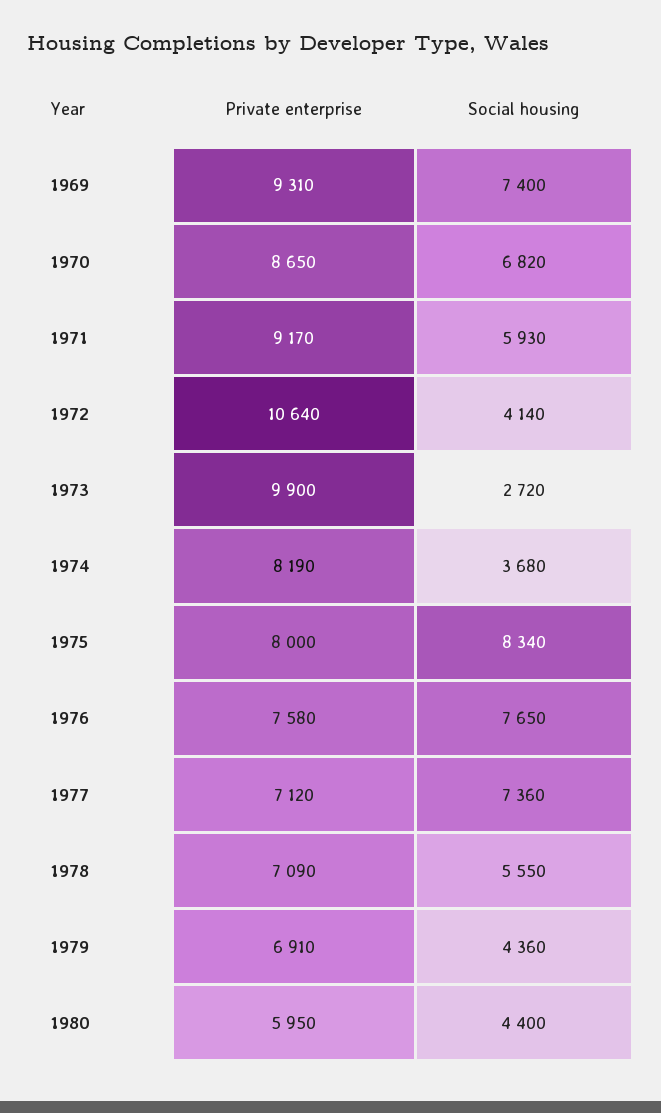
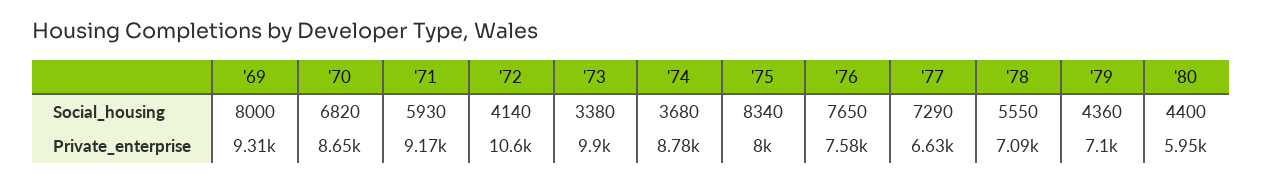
  {
    "Private enterprise": {
      "1969": 9310,
      "1970": 8650,
      "1971": 9170,
      "1972": 10640,
      "1973": 9900,
-     "1974": 8190,
+     "1974": 8780,
      "1975": 8000,
      "1976": 7580,
-     "1977": 7120,
+     "1977": 6630,
      "1978": 7090,
-     "1979": 6910,
+     "1979": 7100,
      "1980": 5950
    },
    "Social housing": {
-     "1969": 7400,
+     "1969": 8000,
      "1970": 6820,
      "1971": 5930,
      "1972": 4140,
-     "1973": 2720,
+     "1973": 3380,
      "1974": 3680,
      "1975": 8340,
      "1976": 7650,
-     "1977": 7360,
+     "1977": 7290,
      "1978": 5550,
      "1979": 4360,
      "1980": 4400
    }
  }

